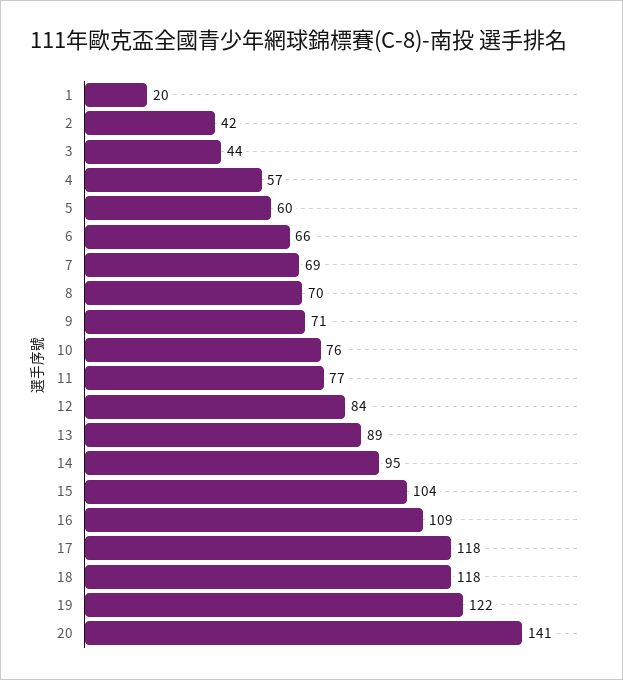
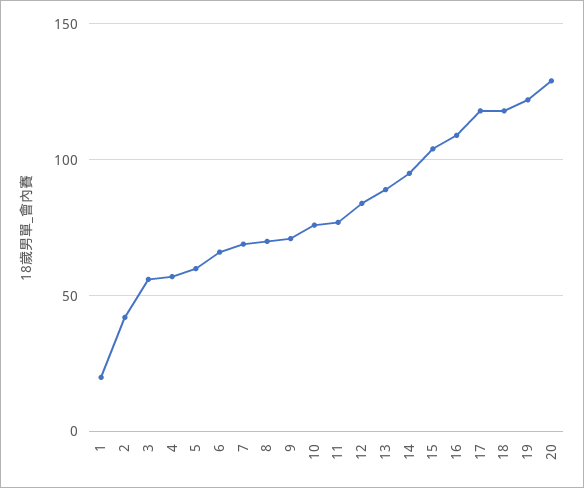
  {
    "1": 20,
    "2": 42,
-   "3": 44,
+   "3": 55,
    "4": 57,
    "5": 60,
    "6": 66,
    "7": 69,
    "8": 70,
    "9": 71,
    "10": 76,
    "11": 77,
    "12": 84,
    "13": 89,
    "14": 95,
    "15": 104,
    "16": 109,
    "17": 118,
    "18": 118,
    "19": 122,
-   "20": 141
+   "20": 130
  }

